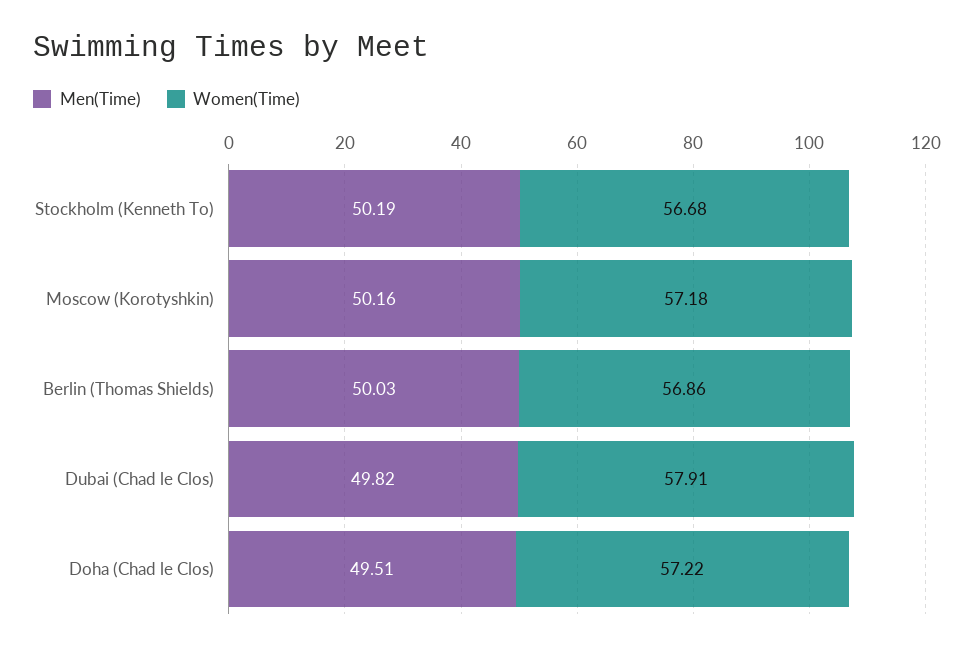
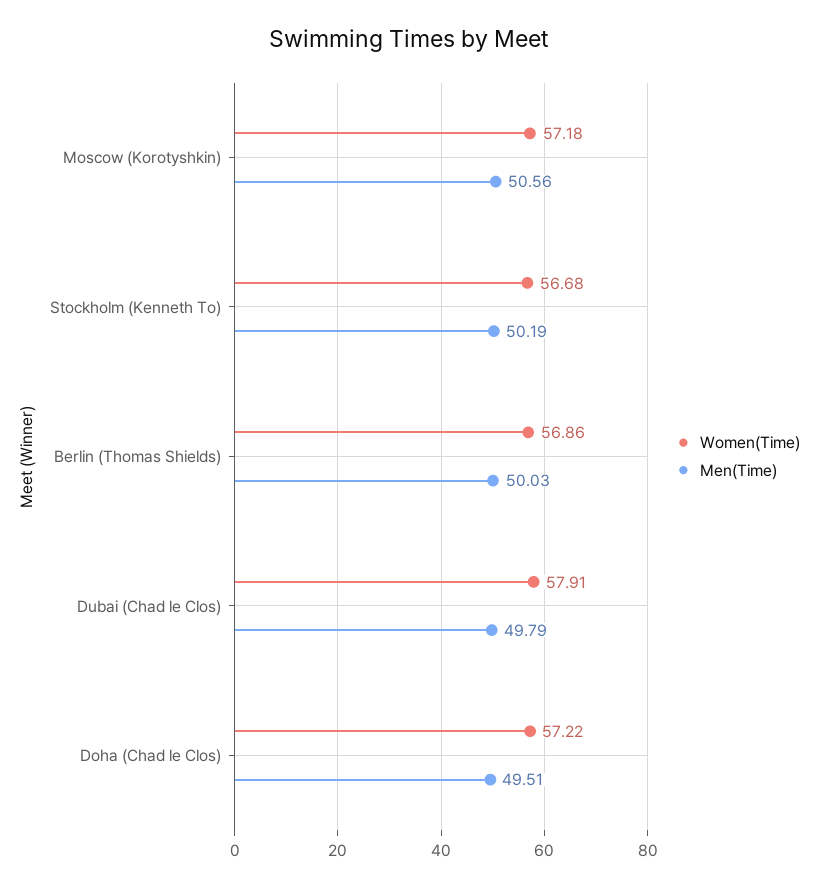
  {
    "Men(Time)": {
      "Stockholm (Kenneth To)": 50.19,
-     "Moscow (Korotyshkin)": 50.16,
+     "Moscow (Korotyshkin)": 50.56,
      "Berlin (Thomas Shields)": 50.03,
-     "Dubai (Chad le Clos)": 49.82,
+     "Dubai (Chad le Clos)": 49.79,
      "Doha (Chad le Clos)": 49.51
    },
    "Women(Time)": {
      "Stockholm (Kenneth To)": 56.68,
      "Moscow (Korotyshkin)": 57.18,
      "Berlin (Thomas Shields)": 56.86,
      "Dubai (Chad le Clos)": 57.91,
      "Doha (Chad le Clos)": 57.22
    }
  }

